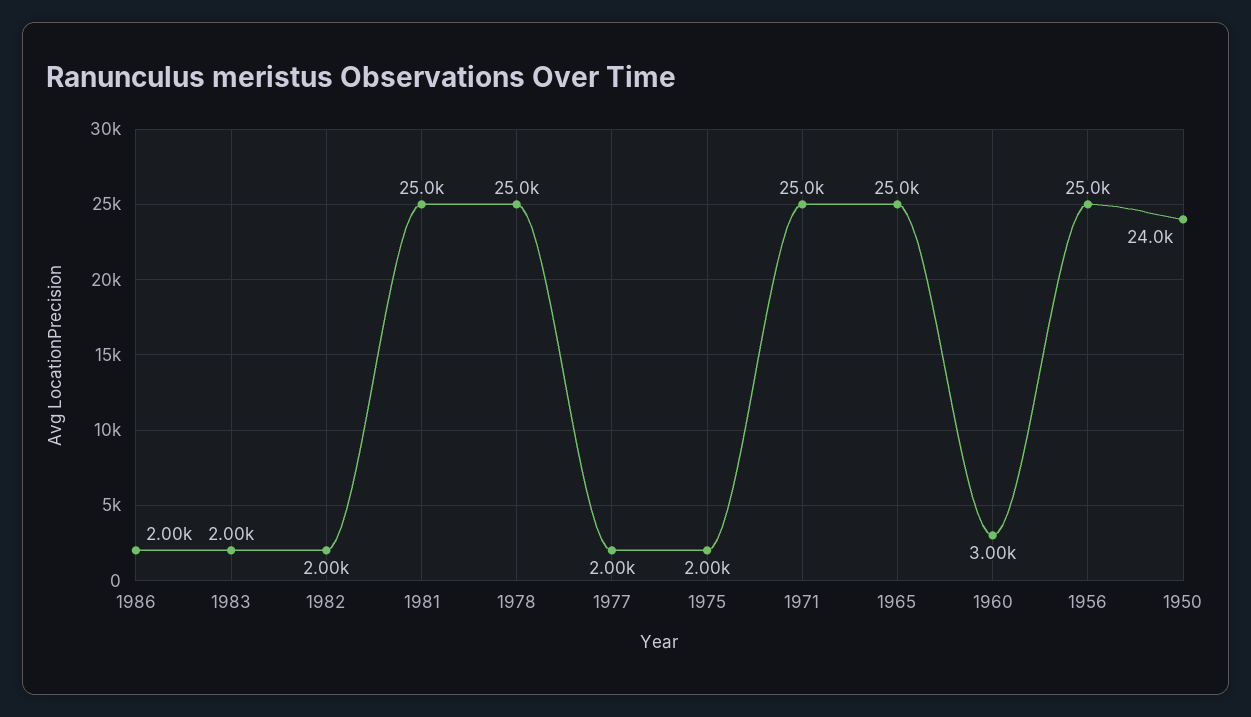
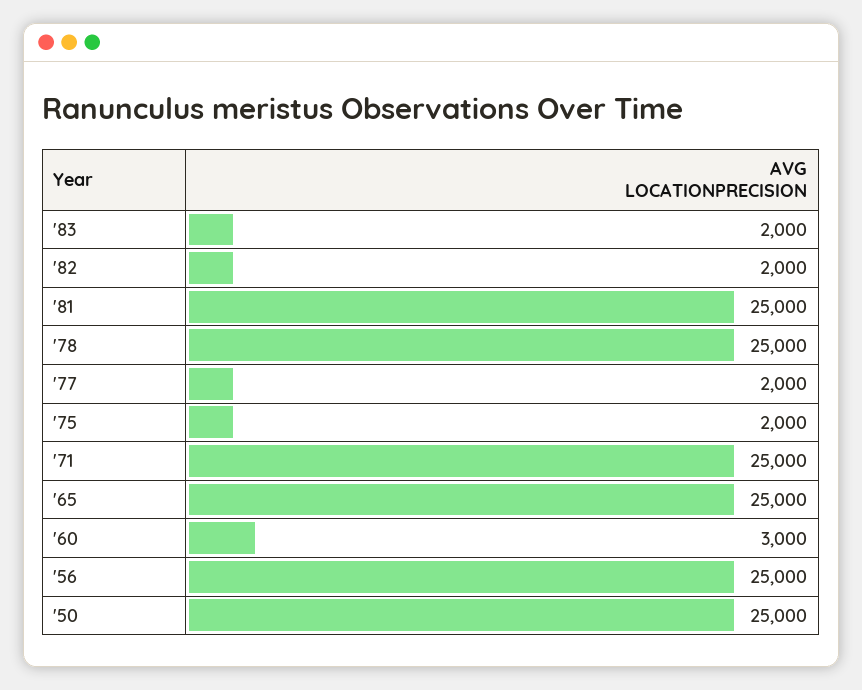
  {
-   "1986": 2000,
    "1983": 2000,
    "1982": 2000,
    "1981": 25000,
    "1978": 25000,
    "1977": 2000,
    "1975": 2000,
    "1971": 25000,
    "1965": 25000,
    "1960": 3000,
    "1956": 25000,
-   "1950": 24000
+   "1950": 25000
  }

